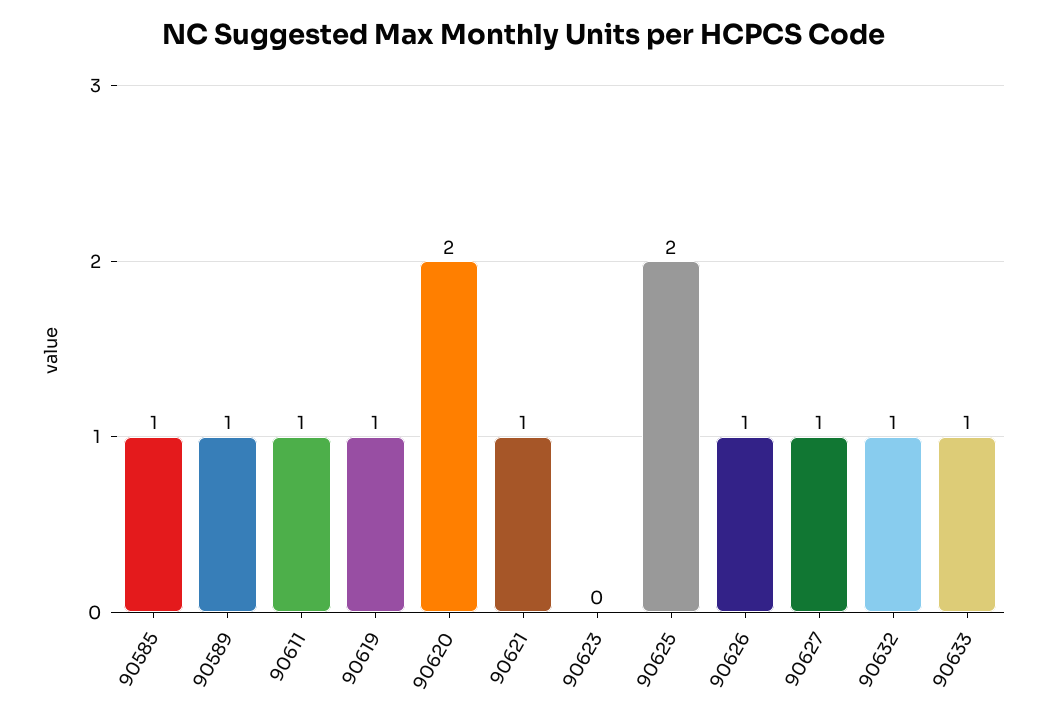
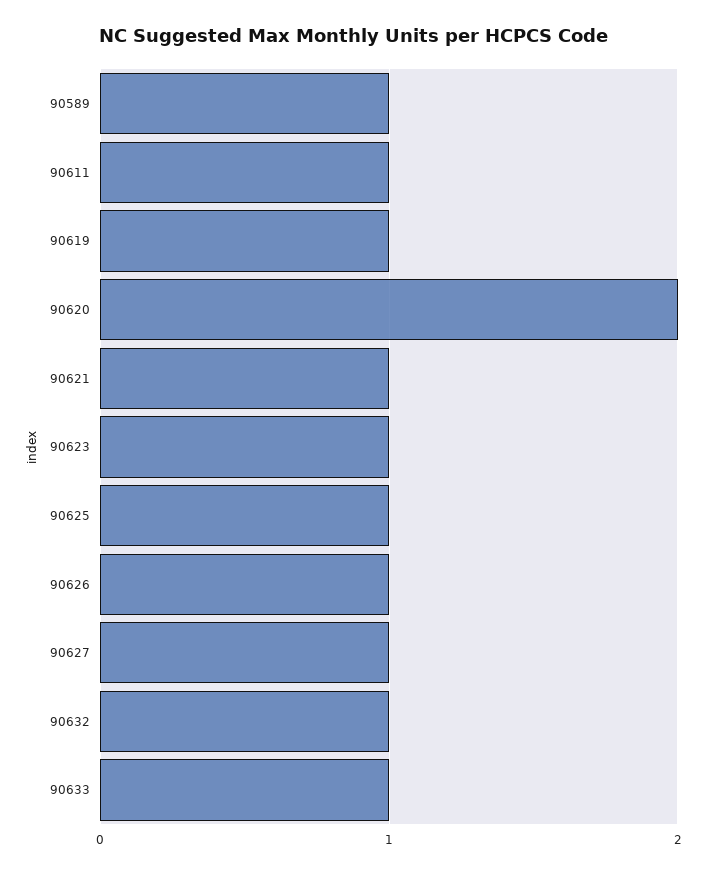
  {
-   "90585": 1,
    "90589": 1,
    "90611": 1,
    "90619": 1,
    "90620": 2,
    "90621": 1,
-   "90623": 0,
+   "90623": 1,
-   "90625": 2,
+   "90625": 1,
    "90626": 1,
    "90627": 1,
    "90632": 1,
    "90633": 1
  }

